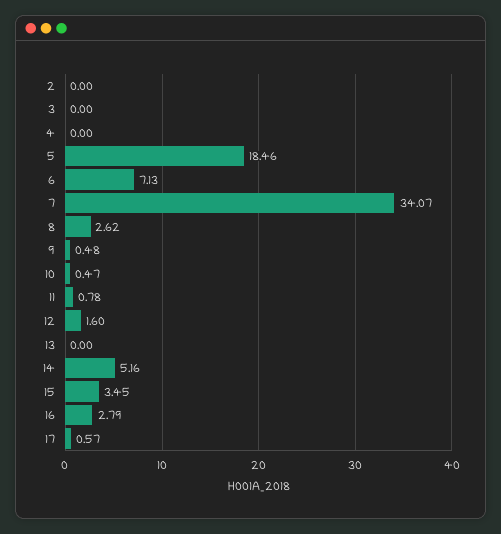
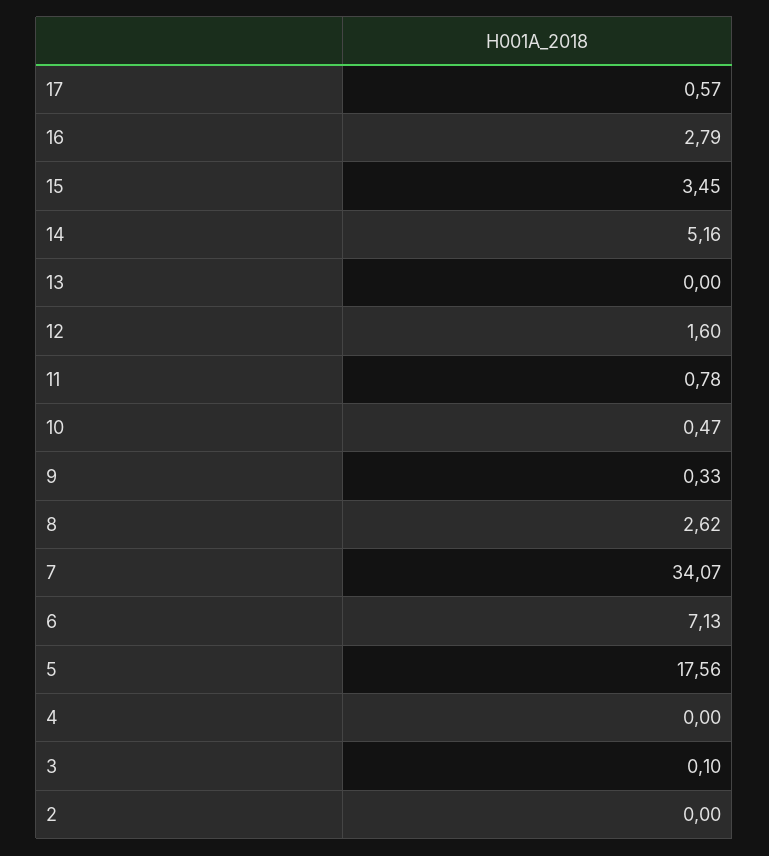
  {
    "2": 0,
-   "3": 0,
+   "3": 0.1,
    "4": 0,
-   "5": 18.46,
+   "5": 17.56,
    "6": 7.13,
    "7": 34.07,
    "8": 2.62,
-   "9": 0.48,
+   "9": 0.33,
    "10": 0.47,
    "11": 0.78,
    "12": 1.6,
    "13": 0,
    "14": 5.16,
    "15": 3.45,
    "16": 2.79,
    "17": 0.57
  }

